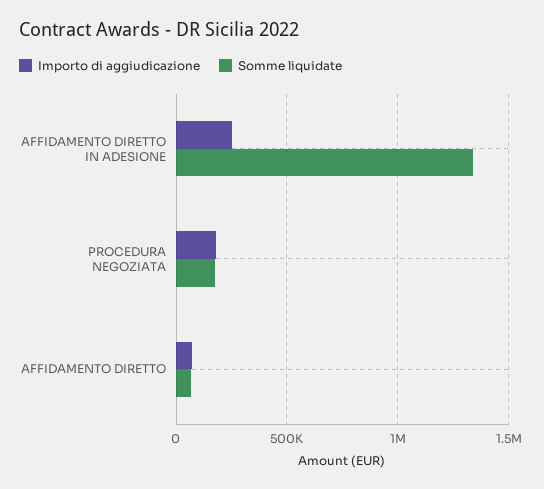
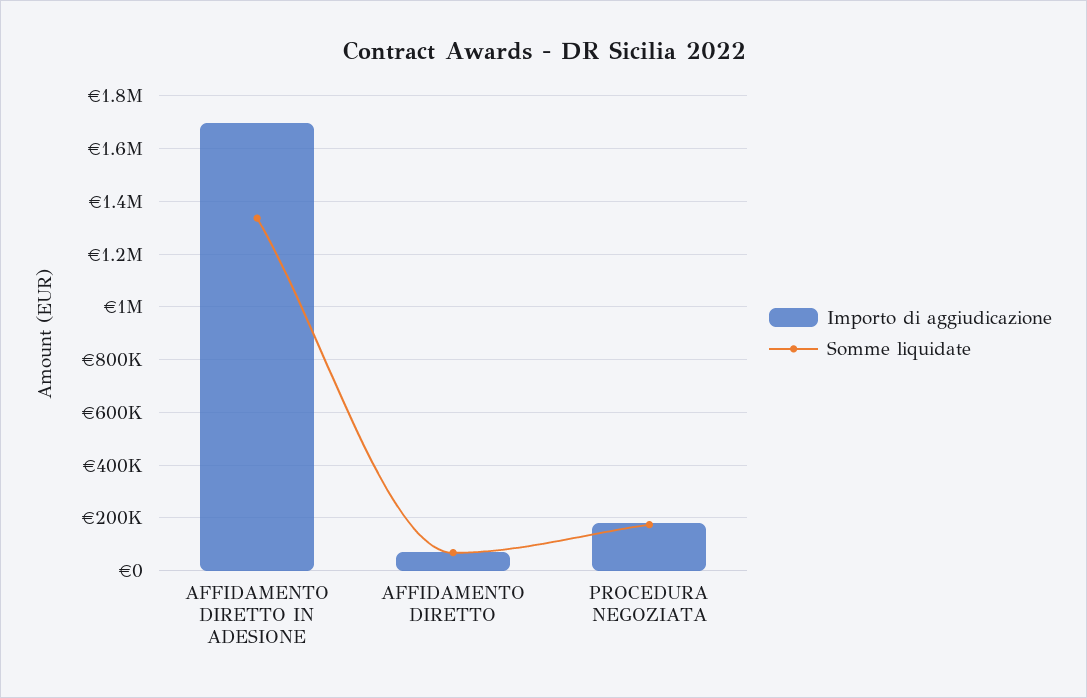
  {
    "Importo di aggiudicazione": {
-     "AFFIDAMENTO DIRETTO IN ADESIONE": 250000,
+     "AFFIDAMENTO DIRETTO IN ADESIONE": 1700000,
      "PROCEDURA NEGOZIATA": 175000,
      "AFFIDAMENTO DIRETTO": 75000
    },
    "Somme liquidate": {
      "AFFIDAMENTO DIRETTO IN ADESIONE": 1325000,
      "PROCEDURA NEGOZIATA": 175000,
      "AFFIDAMENTO DIRETTO": 75000
    }
  }

